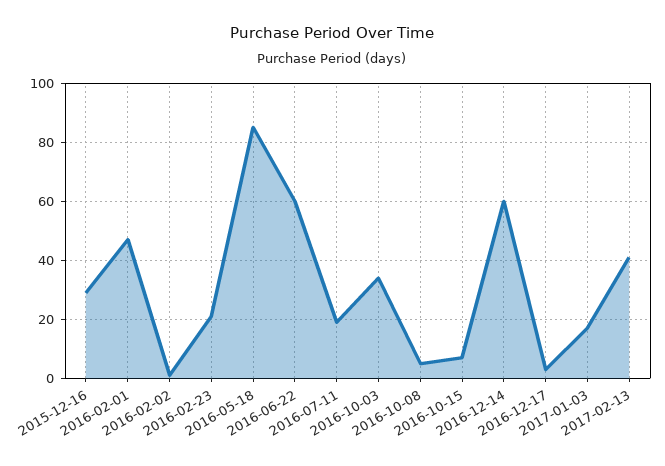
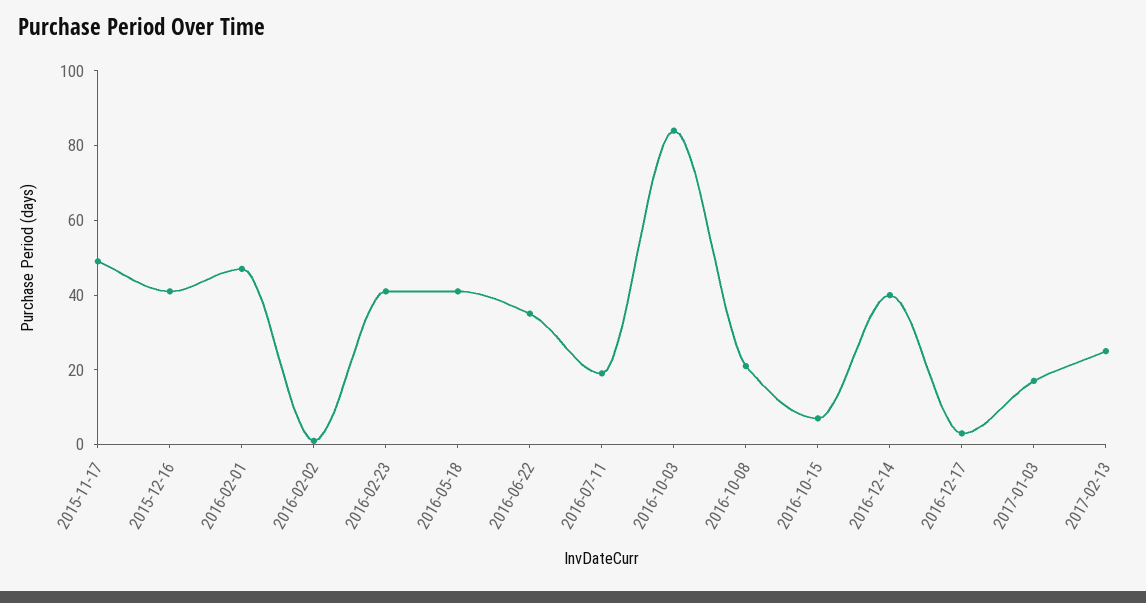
  {
-   "2015-12-16": 30,
+   "2015-12-16": 40,
    "2016-02-01": 45,
    "2016-02-02": 0,
-   "2016-02-23": 20,
+   "2016-02-23": 40,
-   "2016-05-18": 85,
+   "2016-05-18": 40,
-   "2016-06-22": 60,
+   "2016-06-22": 35,
    "2016-07-11": 20,
-   "2016-10-03": 35,
+   "2016-10-03": 85,
-   "2016-10-08": 5,
+   "2016-10-08": 20,
    "2016-10-15": 5,
-   "2016-12-14": 60,
+   "2016-12-14": 40,
    "2016-12-17": 5,
    "2017-01-03": 15,
-   "2017-02-13": 40
+   "2017-02-13": 25,
+   "2015-11-17": 50
  }

